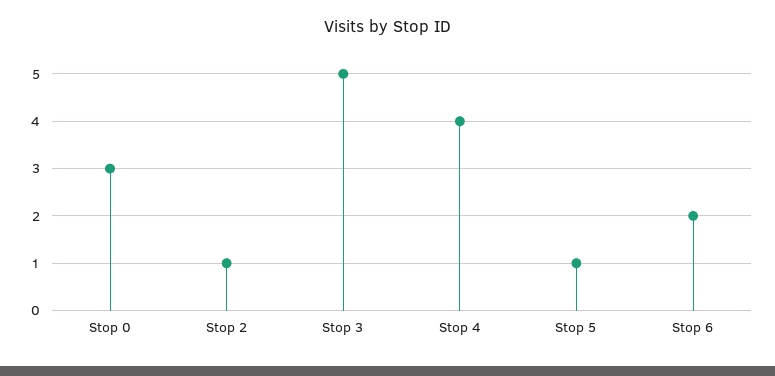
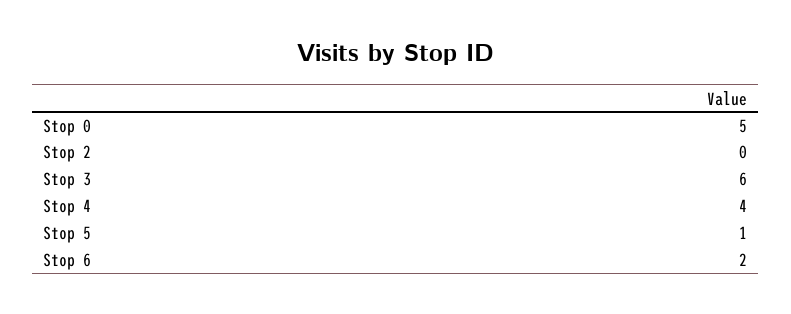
  {
-   "Stop 0": 3,
+   "Stop 0": 5,
-   "Stop 2": 1,
+   "Stop 2": 0,
-   "Stop 3": 5,
+   "Stop 3": 6,
    "Stop 4": 4,
    "Stop 5": 1,
    "Stop 6": 2
  }

